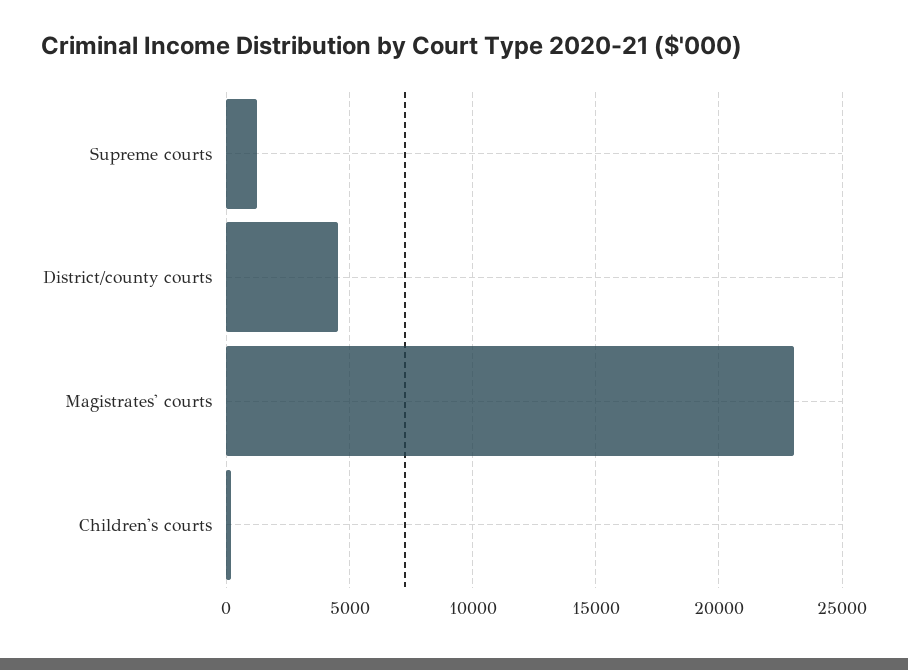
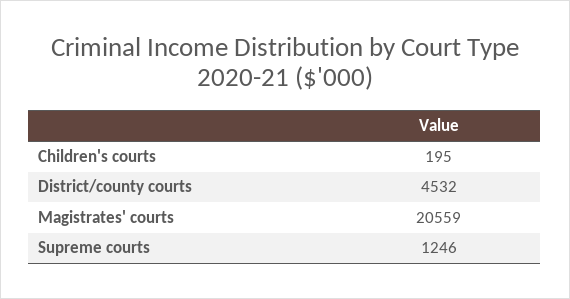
  {
    "Supreme courts": 1246,
    "District/county courts": 4532,
-   "Magistrates' courts": 23000,
+   "Magistrates' courts": 20559,
    "Children's courts": 195
  }

